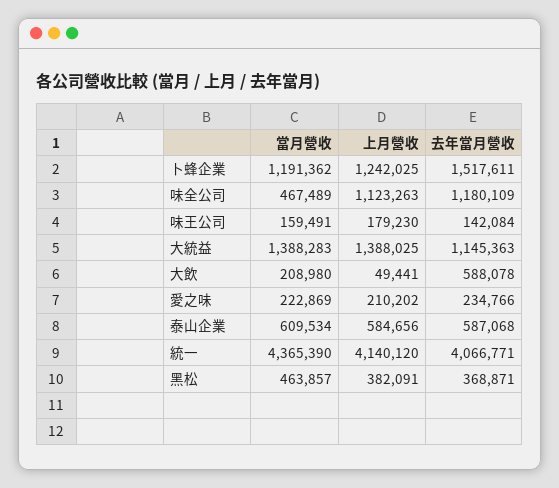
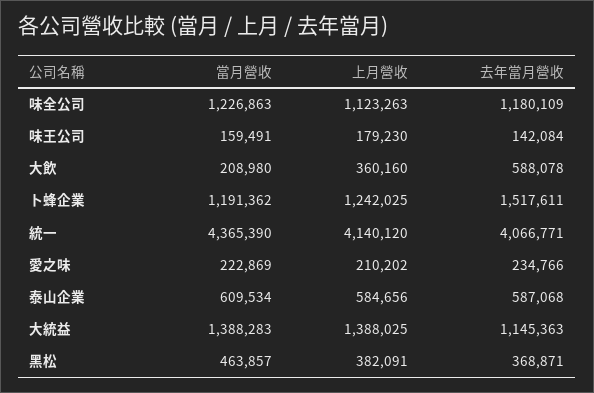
  {
    "當月營收": {
      "卜蜂企業": 1191362,
-     "味全公司": 467489,
+     "味全公司": 1226863,
      "味王公司": 159491,
      "大統益": 1388283,
      "大飲": 208980,
      "愛之味": 222869,
      "泰山企業": 609534,
      "統一": 4365390,
      "黑松": 463857
    },
    "上月營收": {
      "卜蜂企業": 1242025,
      "味全公司": 1123263,
      "味王公司": 179230,
      "大統益": 1388025,
-     "大飲": 49441,
+     "大飲": 360160,
      "愛之味": 210202,
      "泰山企業": 584656,
      "統一": 4140120,
      "黑松": 382091
    },
    "去年當月營收": {
      "卜蜂企業": 1517611,
      "味全公司": 1180109,
      "味王公司": 142084,
      "大統益": 1145363,
      "大飲": 588078,
      "愛之味": 234766,
      "泰山企業": 587068,
      "統一": 4066771,
      "黑松": 368871
    }
  }

